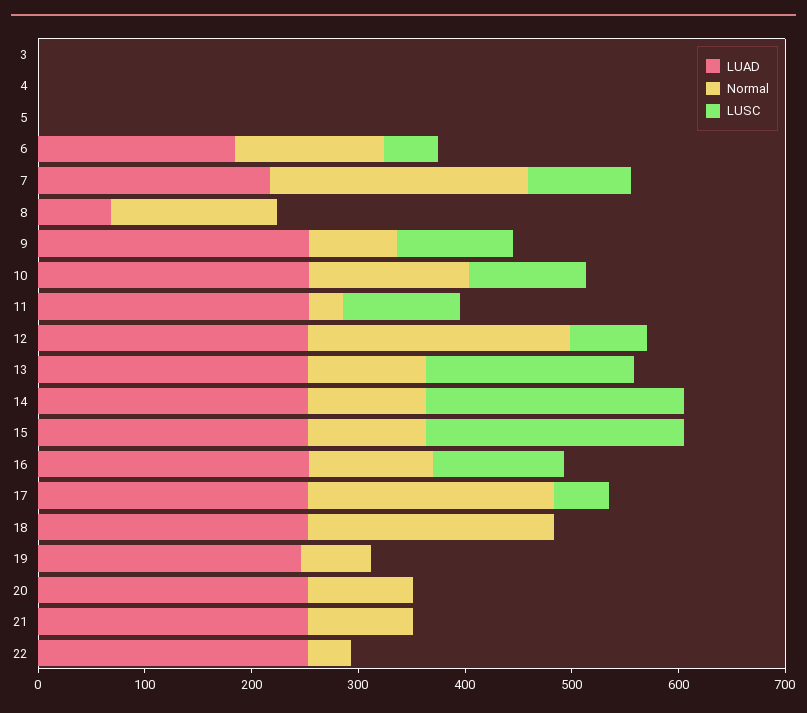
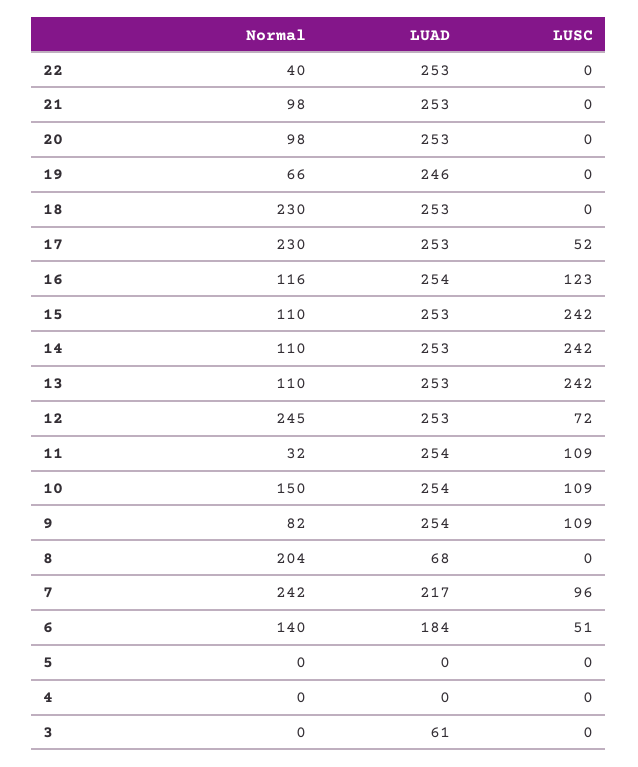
  {
    "LUAD": {
-     "3": 0,
+     "3": 61,
      "4": 0,
      "5": 0,
      "6": 184,
      "7": 217,
      "8": 68,
      "9": 254,
      "10": 254,
      "11": 254,
      "12": 253,
      "13": 253,
      "14": 253,
      "15": 253,
      "16": 254,
      "17": 253,
      "18": 253,
      "19": 246,
      "20": 253,
      "21": 253,
      "22": 253
    },
    "Normal": {
      "3": 0,
      "4": 0,
      "5": 0,
      "6": 140,
      "7": 242,
-     "8": 160,
+     "8": 204,
      "9": 82,
      "10": 150,
      "11": 32,
      "12": 245,
      "13": 110,
      "14": 110,
      "15": 110,
      "16": 116,
      "17": 230,
      "18": 230,
      "19": 66,
      "20": 98,
      "21": 98,
      "22": 40
    },
    "LUSC": {
      "3": 0,
      "4": 0,
      "5": 0,
      "6": 51,
      "7": 96,
      "8": 0,
      "9": 109,
      "10": 109,
      "11": 109,
      "12": 72,
-     "13": 200,
+     "13": 242,
      "14": 242,
      "15": 242,
      "16": 123,
      "17": 52,
      "18": 0,
      "19": 0,
      "20": 0,
      "21": 0,
      "22": 0
    }
  }

